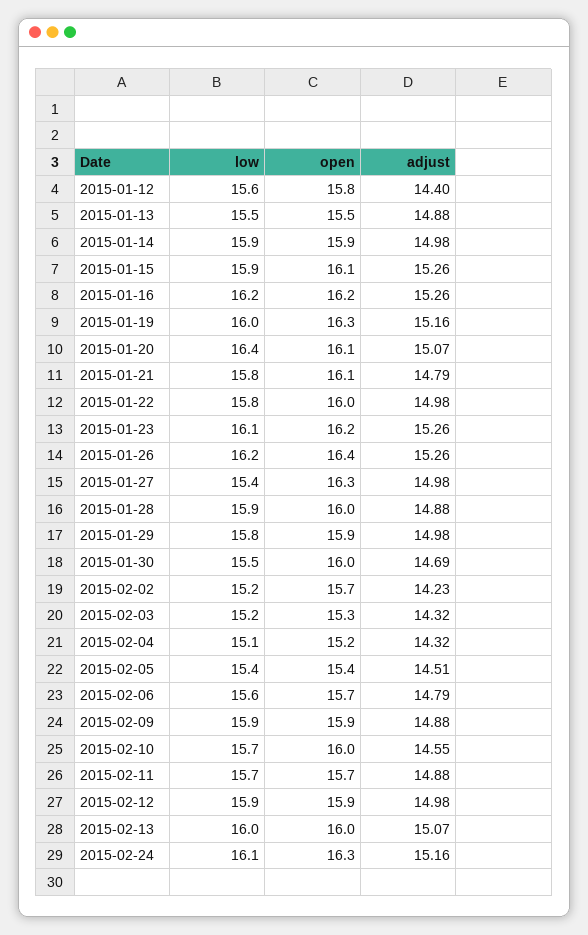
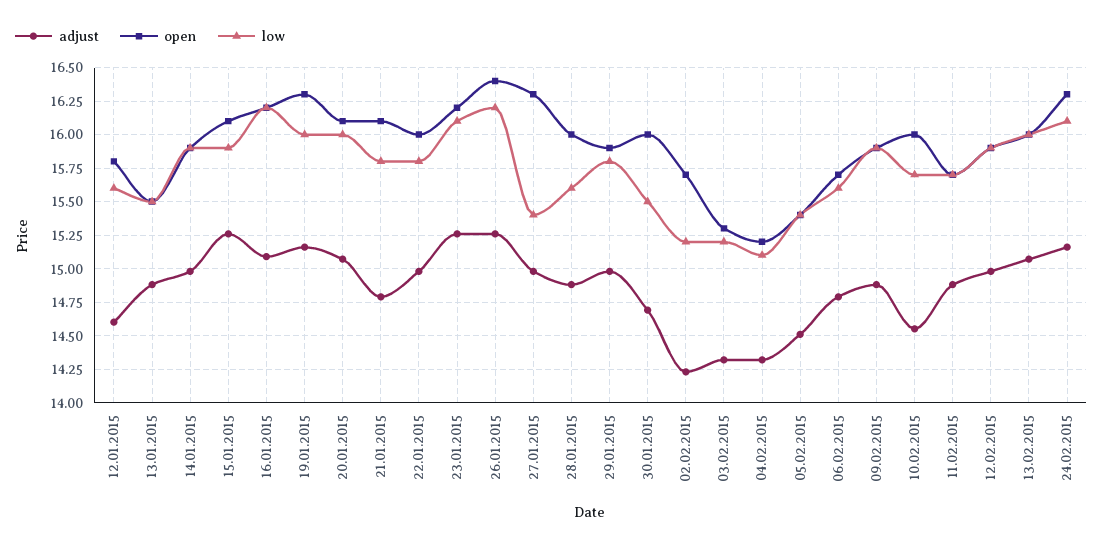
  {
    "low": {
      "2015-01-12": 15.6,
      "2015-01-13": 15.5,
      "2015-01-14": 15.9,
      "2015-01-15": 15.9,
      "2015-01-16": 16.2,
      "2015-01-19": 16,
-     "2015-01-20": 16.4,
+     "2015-01-20": 16,
      "2015-01-21": 15.8,
      "2015-01-22": 15.8,
      "2015-01-23": 16.1,
      "2015-01-26": 16.2,
      "2015-01-27": 15.4,
-     "2015-01-28": 15.9,
+     "2015-01-28": 15.6,
      "2015-01-29": 15.8,
      "2015-01-30": 15.5,
      "2015-02-02": 15.2,
      "2015-02-03": 15.2,
      "2015-02-04": 15.1,
      "2015-02-05": 15.4,
      "2015-02-06": 15.6,
      "2015-02-09": 15.9,
      "2015-02-10": 15.7,
      "2015-02-11": 15.7,
      "2015-02-12": 15.9,
      "2015-02-13": 16,
      "2015-02-24": 16.1
    },
    "open": {
      "2015-01-12": 15.8,
      "2015-01-13": 15.5,
      "2015-01-14": 15.9,
      "2015-01-15": 16.1,
      "2015-01-16": 16.2,
      "2015-01-19": 16.3,
      "2015-01-20": 16.1,
      "2015-01-21": 16.1,
      "2015-01-22": 16,
      "2015-01-23": 16.2,
      "2015-01-26": 16.4,
      "2015-01-27": 16.3,
      "2015-01-28": 16,
      "2015-01-29": 15.9,
      "2015-01-30": 16,
      "2015-02-02": 15.7,
      "2015-02-03": 15.3,
      "2015-02-04": 15.2,
      "2015-02-05": 15.4,
      "2015-02-06": 15.7,
      "2015-02-09": 15.9,
      "2015-02-10": 16,
      "2015-02-11": 15.7,
      "2015-02-12": 15.9,
      "2015-02-13": 16,
      "2015-02-24": 16.3
    },
    "adjust": {
-     "2015-01-12": 14.4,
+     "2015-01-12": 14.6,
      "2015-01-13": 14.88,
      "2015-01-14": 14.98,
      "2015-01-15": 15.26,
-     "2015-01-16": 15.26,
+     "2015-01-16": 15.1,
      "2015-01-19": 15.16,
      "2015-01-20": 15.07,
      "2015-01-21": 14.79,
      "2015-01-22": 14.98,
      "2015-01-23": 15.26,
      "2015-01-26": 15.26,
      "2015-01-27": 14.98,
      "2015-01-28": 14.88,
      "2015-01-29": 14.98,
      "2015-01-30": 14.69,
      "2015-02-02": 14.23,
      "2015-02-03": 14.32,
      "2015-02-04": 14.32,
      "2015-02-05": 14.51,
      "2015-02-06": 14.79,
      "2015-02-09": 14.88,
      "2015-02-10": 14.55,
      "2015-02-11": 14.88,
      "2015-02-12": 14.98,
      "2015-02-13": 15.07,
      "2015-02-24": 15.16
    }
  }

